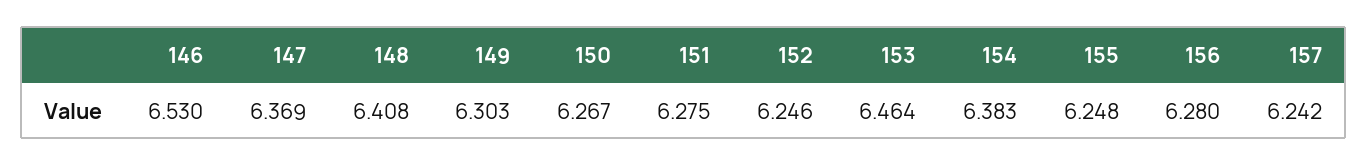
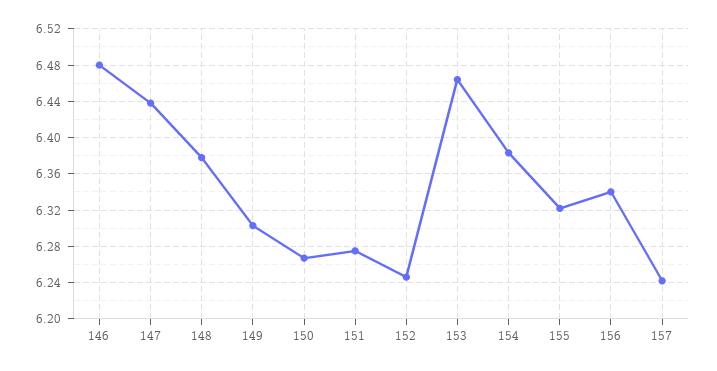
  {
-   "146": 6.53,
+   "146": 6.48,
-   "147": 6.369,
+   "147": 6.44,
-   "148": 6.408,
+   "148": 6.38,
    "149": 6.303,
    "150": 6.267,
    "151": 6.275,
    "152": 6.246,
    "153": 6.464,
    "154": 6.383,
-   "155": 6.248,
+   "155": 6.32,
-   "156": 6.28,
+   "156": 6.34,
    "157": 6.242
  }

